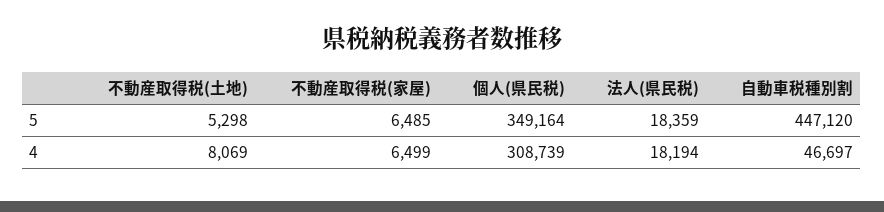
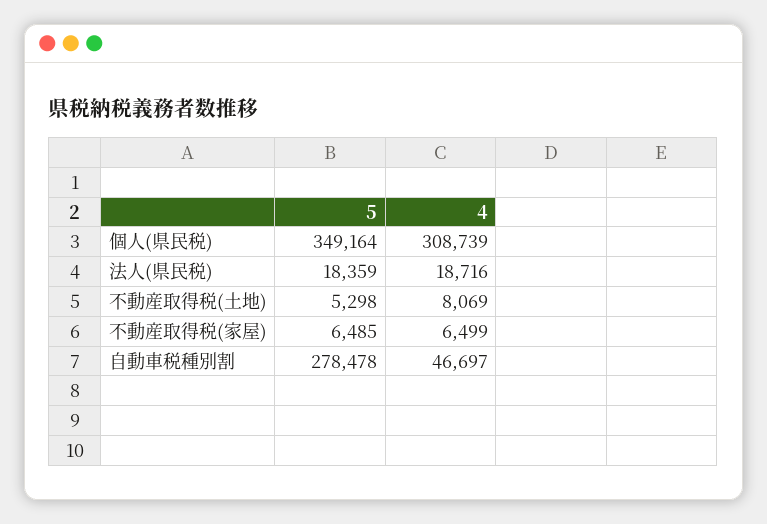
  {
    "不動産取得税(土地)": {
      "5": 5298,
      "4": 8069
    },
    "不動産取得税(家屋)": {
      "5": 6485,
      "4": 6499
    },
    "個人(県民税)": {
      "5": 349164,
      "4": 308739
    },
    "法人(県民税)": {
      "5": 18359,
-     "4": 18194
+     "4": 18716
    },
    "自動車税種別割": {
-     "5": 447120,
+     "5": 278478,
      "4": 46697
    }
  }

